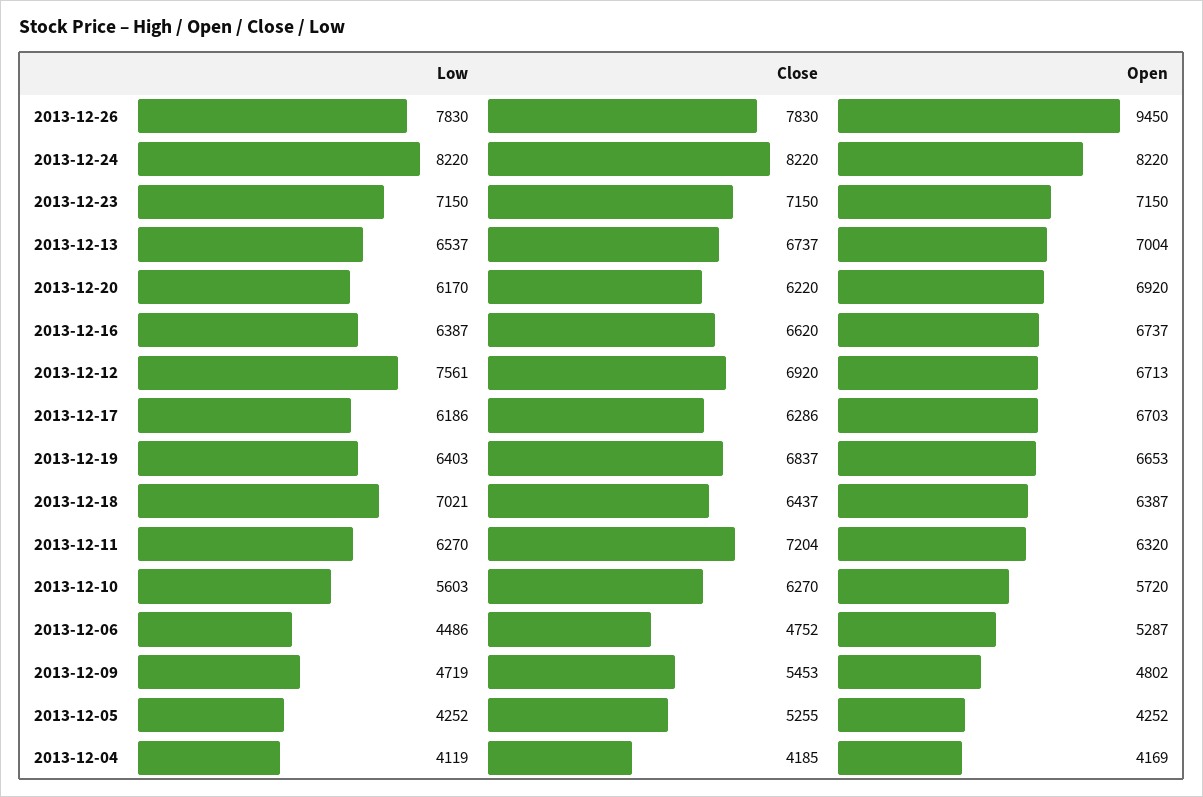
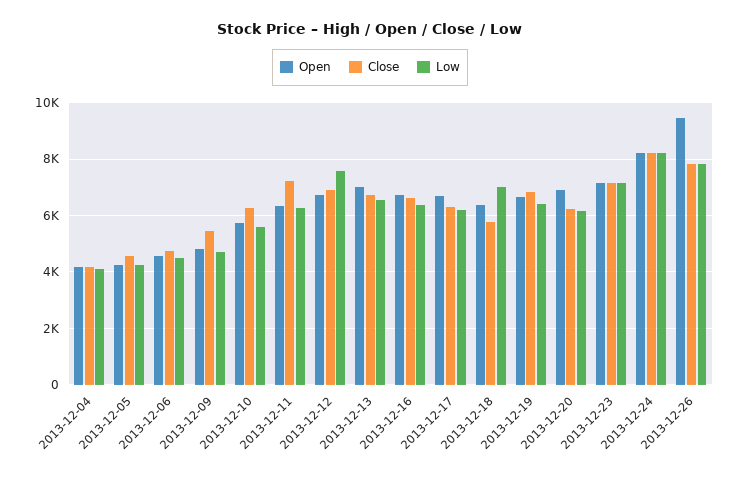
  {
    "Low": {
      "2013-12-26": 7830,
      "2013-12-24": 8220,
      "2013-12-23": 7150,
      "2013-12-13": 6537,
      "2013-12-20": 6170,
      "2013-12-16": 6387,
      "2013-12-12": 7561,
      "2013-12-17": 6186,
      "2013-12-19": 6403,
      "2013-12-18": 7021,
      "2013-12-11": 6270,
      "2013-12-10": 5603,
      "2013-12-06": 4486,
      "2013-12-09": 4719,
      "2013-12-05": 4252,
      "2013-12-04": 4119
    },
    "Close": {
      "2013-12-26": 7830,
      "2013-12-24": 8220,
      "2013-12-23": 7150,
      "2013-12-13": 6737,
      "2013-12-20": 6220,
      "2013-12-16": 6620,
      "2013-12-12": 6920,
      "2013-12-17": 6286,
      "2013-12-19": 6837,
-     "2013-12-18": 6437,
+     "2013-12-18": 5750,
      "2013-12-11": 7204,
      "2013-12-10": 6270,
      "2013-12-06": 4752,
      "2013-12-09": 5453,
-     "2013-12-05": 5255,
+     "2013-12-05": 4500,
      "2013-12-04": 4185
    },
    "Open": {
      "2013-12-26": 9450,
      "2013-12-24": 8220,
      "2013-12-23": 7150,
      "2013-12-13": 7004,
      "2013-12-20": 6920,
      "2013-12-16": 6737,
      "2013-12-12": 6713,
      "2013-12-17": 6703,
      "2013-12-19": 6653,
      "2013-12-18": 6387,
      "2013-12-11": 6320,
      "2013-12-10": 5720,
-     "2013-12-06": 5287,
+     "2013-12-06": 4500,
      "2013-12-09": 4802,
      "2013-12-05": 4252,
      "2013-12-04": 4169
    }
  }

